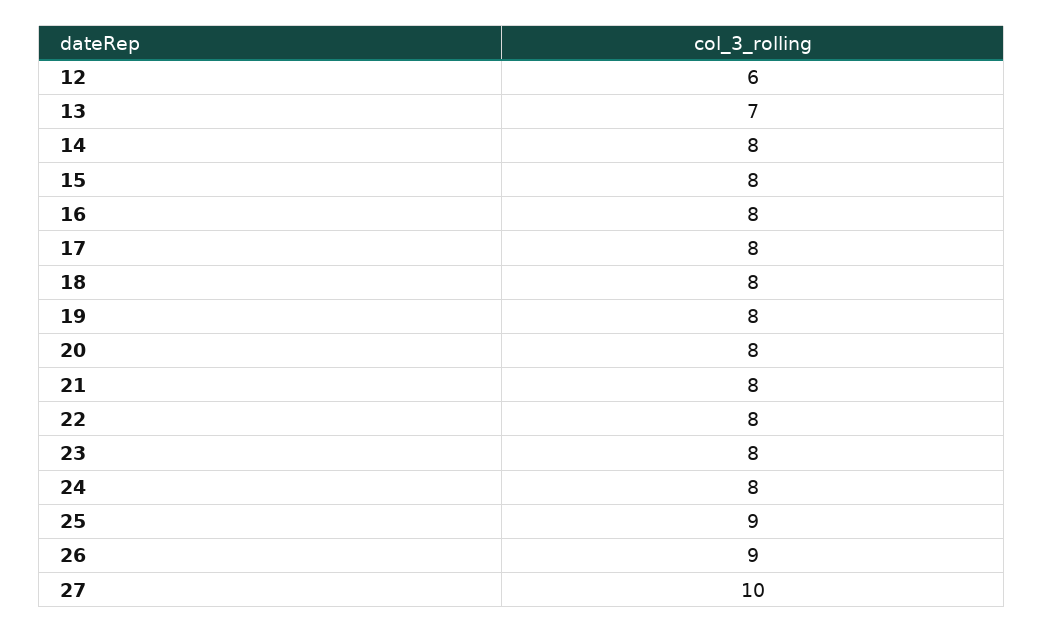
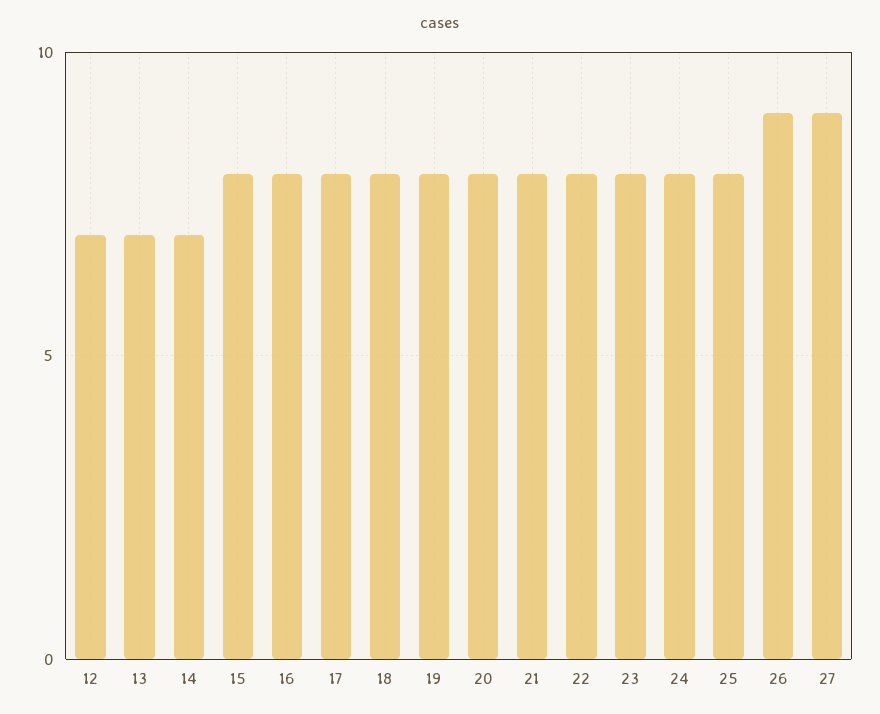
  {
-   "12": 6,
+   "12": 7,
    "13": 7,
-   "14": 8,
+   "14": 7,
    "15": 8,
    "16": 8,
    "17": 8,
    "18": 8,
    "19": 8,
    "20": 8,
    "21": 8,
    "22": 8,
    "23": 8,
    "24": 8,
-   "25": 9,
+   "25": 8,
    "26": 9,
-   "27": 10
+   "27": 9
  }

